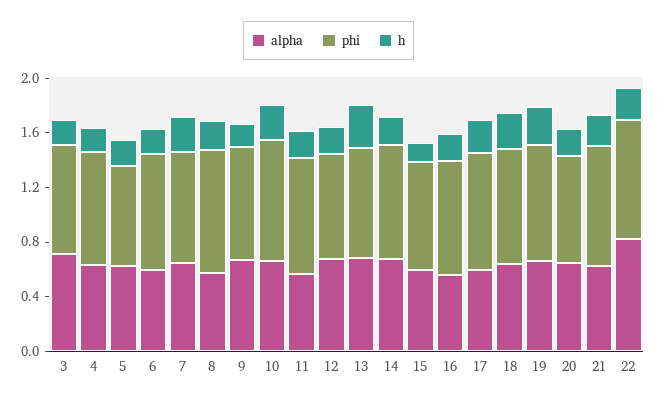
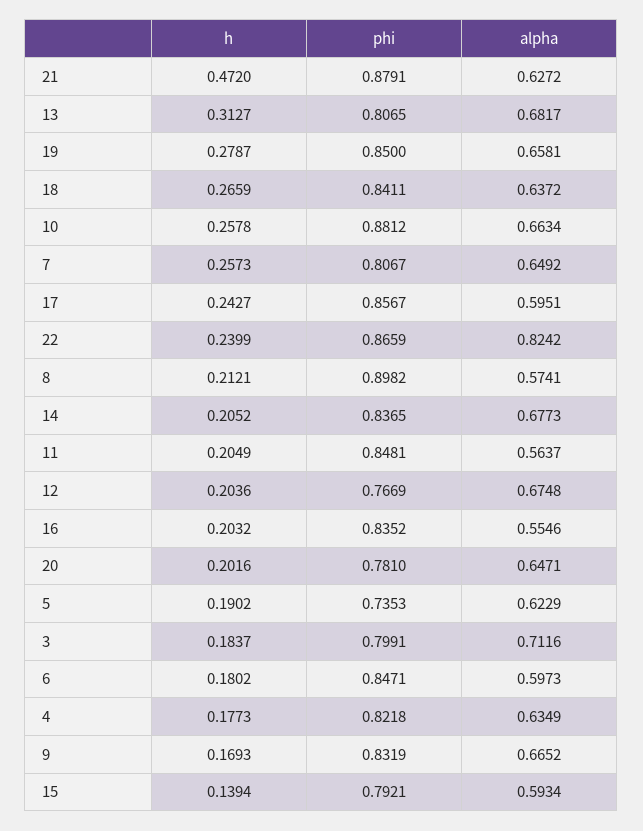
  {
    "alpha": {
      "3": 0.7116,
      "4": 0.6349,
      "5": 0.6229,
      "6": 0.5973,
      "7": 0.6492,
      "8": 0.5741,
      "9": 0.6652,
      "10": 0.6634,
      "11": 0.5637,
      "12": 0.6748,
      "13": 0.6817,
      "14": 0.6773,
      "15": 0.5934,
      "16": 0.5546,
      "17": 0.5951,
      "18": 0.6372,
      "19": 0.6581,
      "20": 0.6471,
      "21": 0.6272,
      "22": 0.8242
    },
    "phi": {
      "3": 0.7991,
      "4": 0.8218,
      "5": 0.7353,
      "6": 0.8471,
      "7": 0.8067,
      "8": 0.8982,
      "9": 0.8319,
      "10": 0.8812,
      "11": 0.8481,
      "12": 0.7669,
      "13": 0.8065,
      "14": 0.8365,
      "15": 0.7921,
      "16": 0.8352,
      "17": 0.8567,
      "18": 0.8411,
      "19": 0.85,
      "20": 0.781,
      "21": 0.8791,
      "22": 0.8659
    },
    "h": {
      "3": 0.1837,
      "4": 0.1773,
      "5": 0.1902,
      "6": 0.1802,
      "7": 0.2573,
      "8": 0.2121,
      "9": 0.1693,
      "10": 0.2578,
      "11": 0.2049,
      "12": 0.2036,
      "13": 0.3127,
      "14": 0.2052,
      "15": 0.1394,
      "16": 0.2032,
      "17": 0.2427,
      "18": 0.2659,
      "19": 0.2787,
      "20": 0.2016,
-     "21": 0.2,
+     "21": 0.472,
      "22": 0.2399
    }
  }

